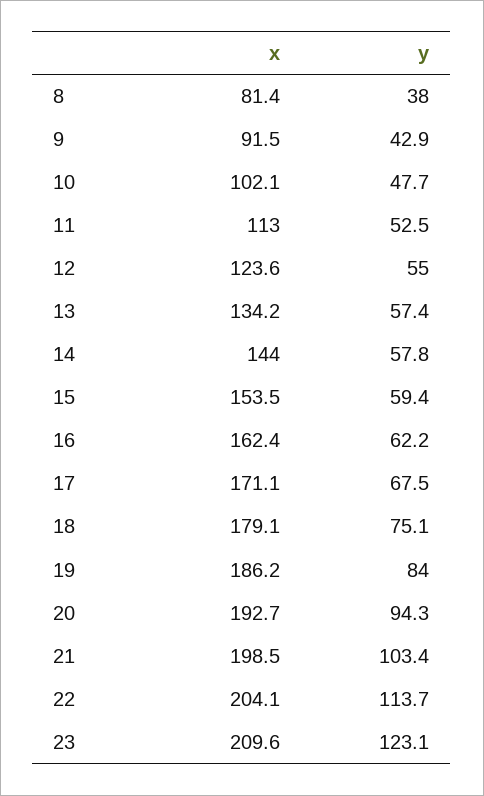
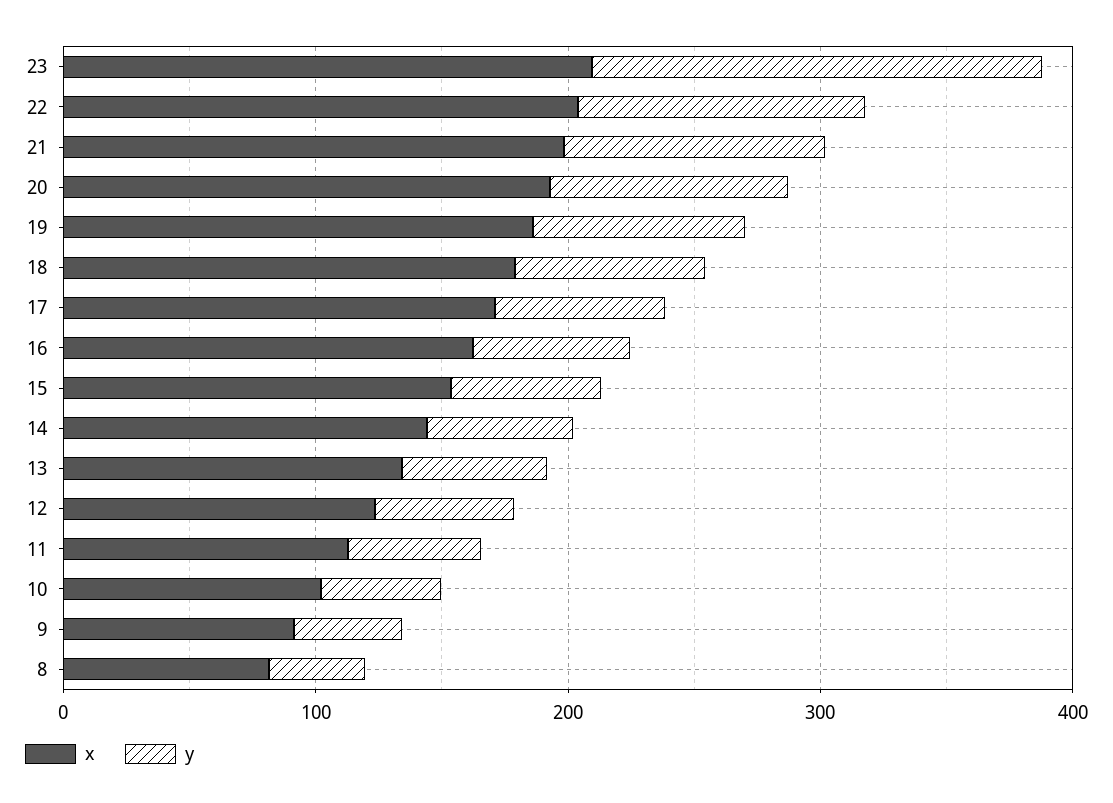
  {
    "x": {
      "8": 81.4,
      "9": 91.5,
      "10": 102.1,
      "11": 113,
      "12": 123.6,
      "13": 134.2,
      "14": 144,
      "15": 153.5,
      "16": 162.4,
      "17": 171.1,
      "18": 179.1,
      "19": 186.2,
      "20": 192.7,
      "21": 198.5,
      "22": 204.1,
      "23": 209.6
    },
    "y": {
      "8": 38,
      "9": 42.9,
      "10": 47.7,
      "11": 52.5,
      "12": 55,
      "13": 57.4,
      "14": 57.8,
      "15": 59.4,
      "16": 62.2,
      "17": 67.5,
      "18": 75.1,
      "19": 84,
      "20": 94.3,
      "21": 103.4,
      "22": 113.7,
-     "23": 123.1
+     "23": 180
    }
  }

